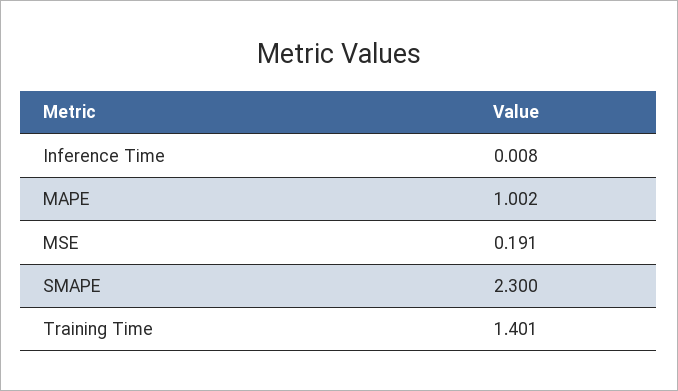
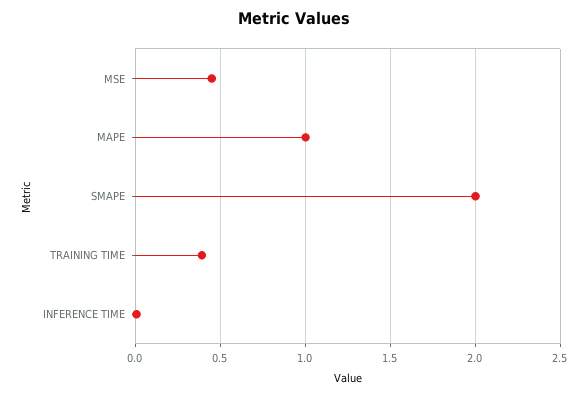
  {
    "Inference Time": 0.008,
    "MAPE": 1.002,
-   "MSE": 0.191,
+   "MSE": 0.45,
-   "SMAPE": 2.3,
+   "SMAPE": 2,
-   "Training Time": 1.401
+   "Training Time": 0.4
  }

